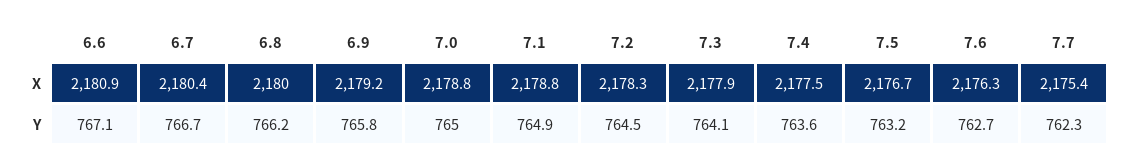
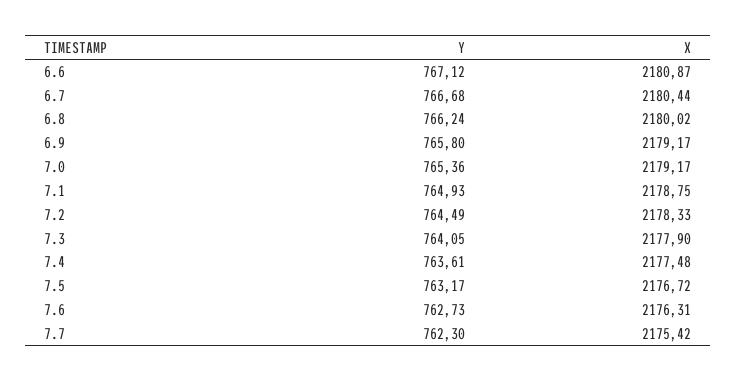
  {
    "6.6": {
      "X": 2180.87,
      "Y": 767.12
    },
    "6.7": {
      "X": 2180.44,
      "Y": 766.68
    },
    "6.8": {
      "X": 2180.02,
      "Y": 766.24
    },
    "6.9": {
      "X": 2179.17,
      "Y": 765.8
    },
    "7.0": {
-     "X": 2178.8,
+     "X": 2179.17,
-     "Y": 765
+     "Y": 765.36
    },
    "7.1": {
      "X": 2178.75,
      "Y": 764.93
    },
    "7.2": {
      "X": 2178.33,
      "Y": 764.49
    },
    "7.3": {
      "X": 2177.9,
      "Y": 764.05
    },
    "7.4": {
      "X": 2177.48,
      "Y": 763.61
    },
    "7.5": {
      "X": 2176.72,
      "Y": 763.17
    },
    "7.6": {
      "X": 2176.31,
      "Y": 762.73
    },
    "7.7": {
      "X": 2175.42,
      "Y": 762.3
    }
  }

